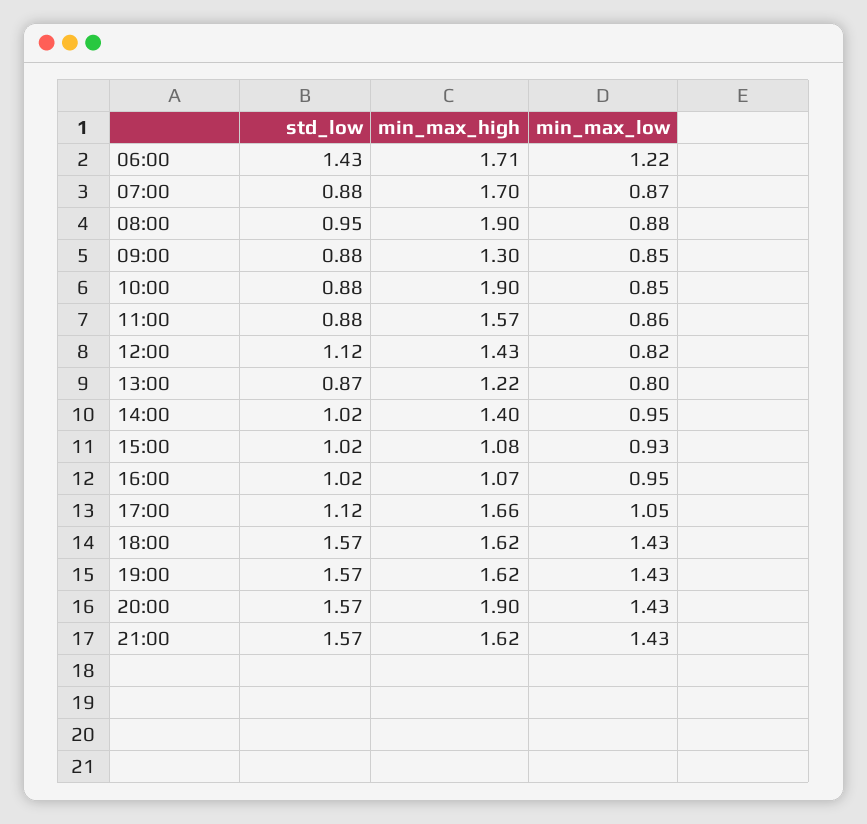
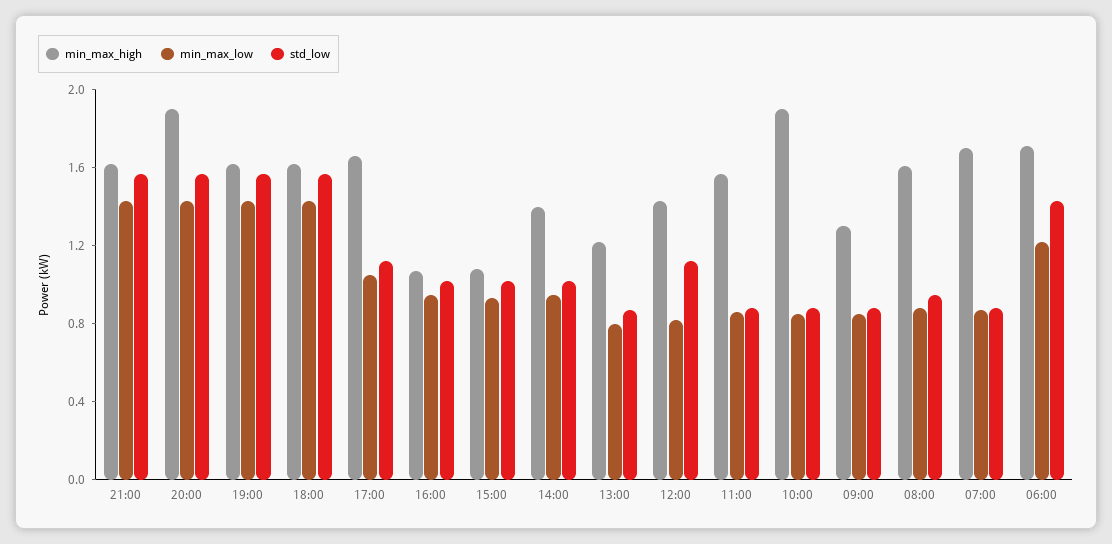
  {
    "std_low": {
      "06:00": 1.43,
      "07:00": 0.88,
      "08:00": 0.95,
      "09:00": 0.88,
      "10:00": 0.88,
      "11:00": 0.88,
      "12:00": 1.12,
      "13:00": 0.87,
      "14:00": 1.02,
      "15:00": 1.02,
      "16:00": 1.02,
      "17:00": 1.12,
      "18:00": 1.57,
      "19:00": 1.57,
      "20:00": 1.57,
      "21:00": 1.57
    },
    "min_max_high": {
      "06:00": 1.71,
      "07:00": 1.7,
-     "08:00": 1.9,
+     "08:00": 1.6,
      "09:00": 1.3,
      "10:00": 1.9,
      "11:00": 1.57,
      "12:00": 1.43,
      "13:00": 1.22,
      "14:00": 1.4,
      "15:00": 1.08,
      "16:00": 1.07,
      "17:00": 1.66,
      "18:00": 1.62,
      "19:00": 1.62,
      "20:00": 1.9,
      "21:00": 1.62
    },
    "min_max_low": {
      "06:00": 1.22,
      "07:00": 0.87,
      "08:00": 0.88,
      "09:00": 0.85,
      "10:00": 0.85,
      "11:00": 0.86,
      "12:00": 0.82,
      "13:00": 0.8,
      "14:00": 0.95,
      "15:00": 0.93,
      "16:00": 0.95,
      "17:00": 1.05,
      "18:00": 1.43,
      "19:00": 1.43,
      "20:00": 1.43,
      "21:00": 1.43
    }
  }

